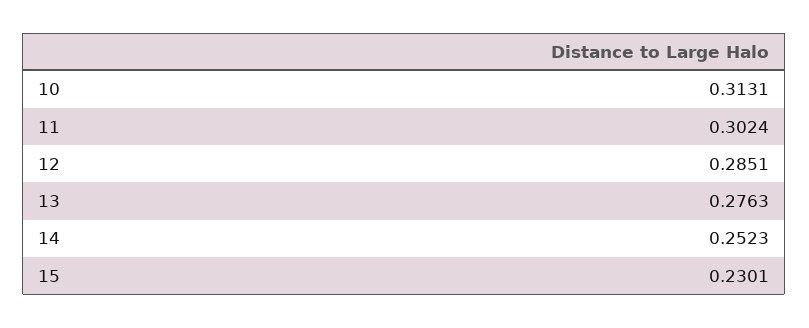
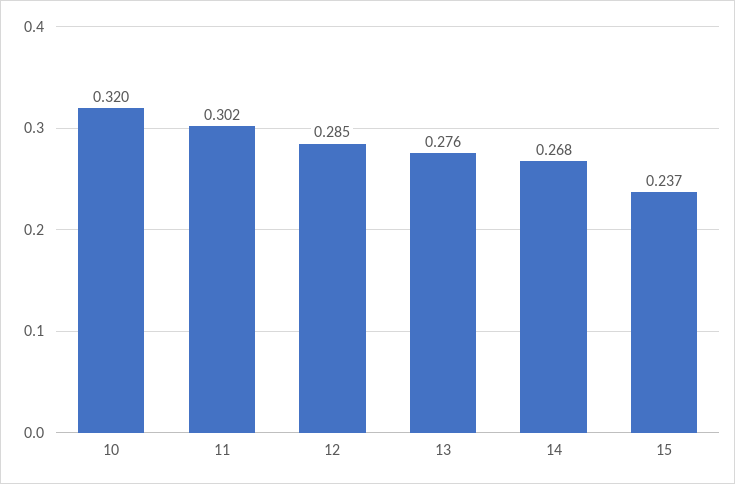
  {
-   "10": 0.3131,
+   "10": 0.32,
    "11": 0.3024,
    "12": 0.2851,
    "13": 0.2763,
-   "14": 0.2523,
+   "14": 0.268,
-   "15": 0.2301
+   "15": 0.237
  }

